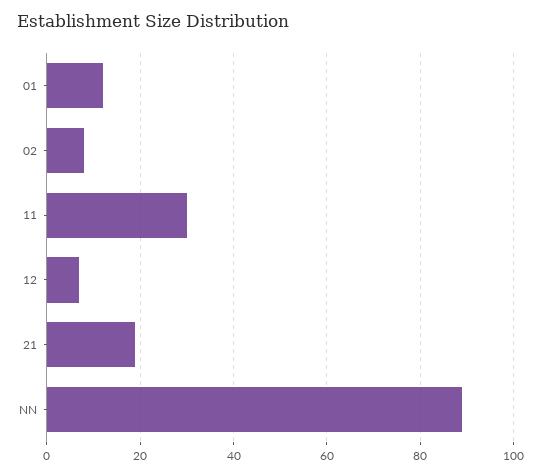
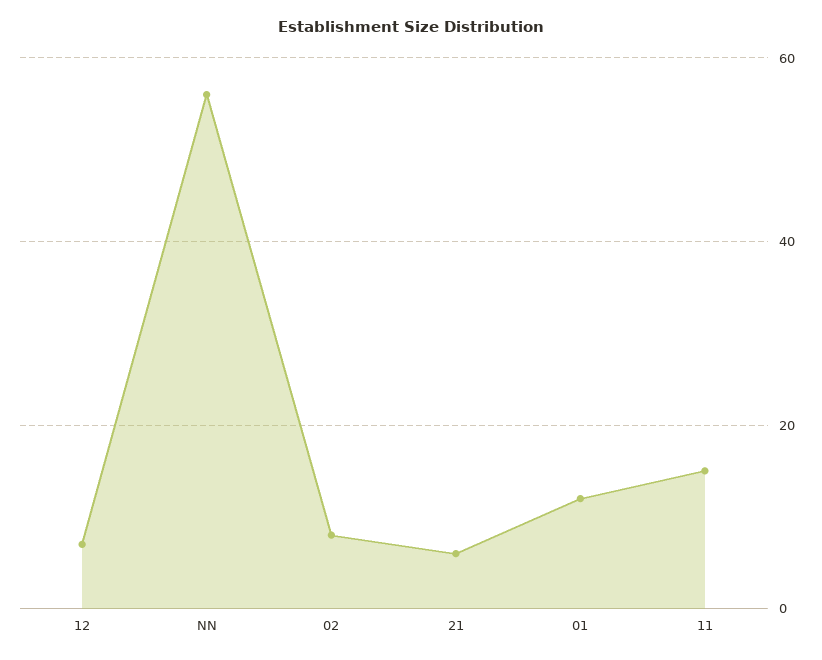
  {
    "01": 10,
    "02": 10,
-   "11": 30,
+   "11": 15,
    "12": 5,
-   "21": 20,
+   "21": 5,
-   "NN": 90
+   "NN": 55
  }

